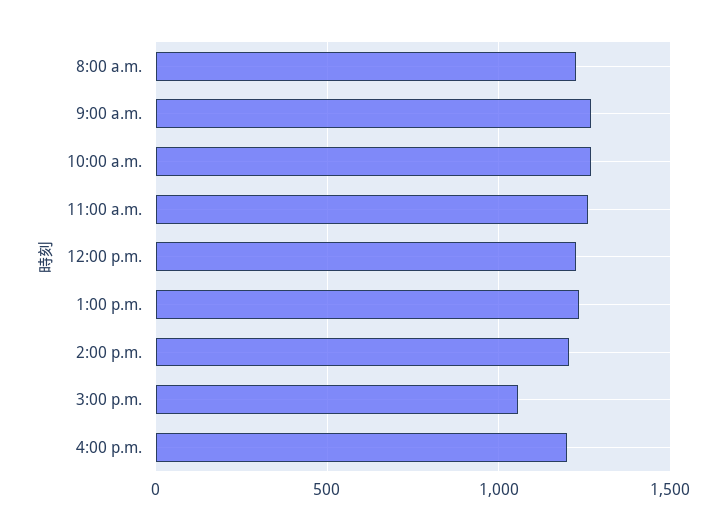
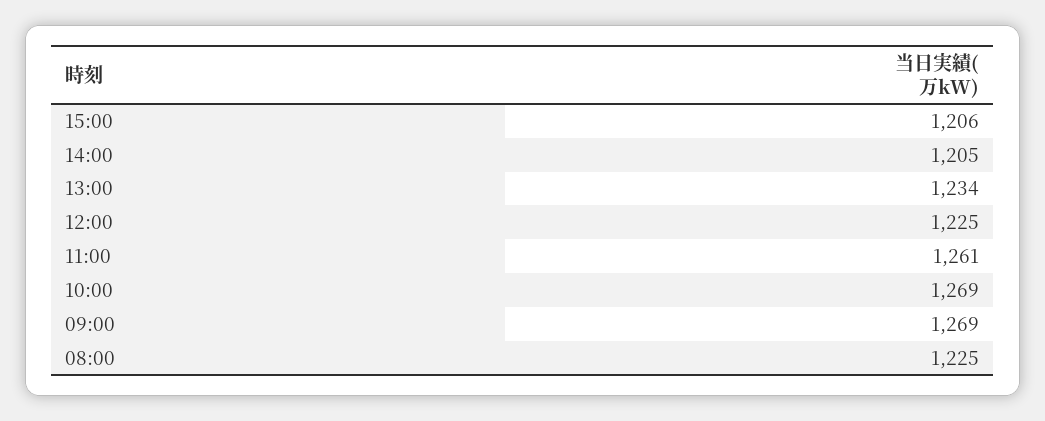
  {
    "8:00 a.m.": 1225,
    "9:00 a.m.": 1269,
    "10:00 a.m.": 1269,
    "11:00 a.m.": 1261,
    "12:00 p.m.": 1225,
    "1:00 p.m.": 1234,
    "2:00 p.m.": 1205,
-   "3:00 p.m.": 1050,
+   "3:00 p.m.": 1206
-   "4:00 p.m.": 1200
  }

